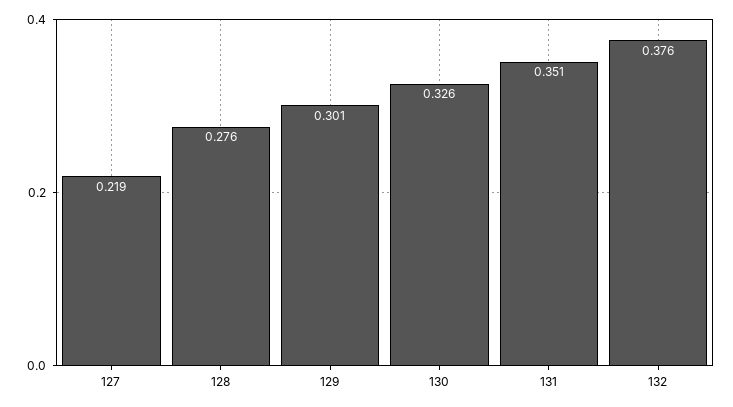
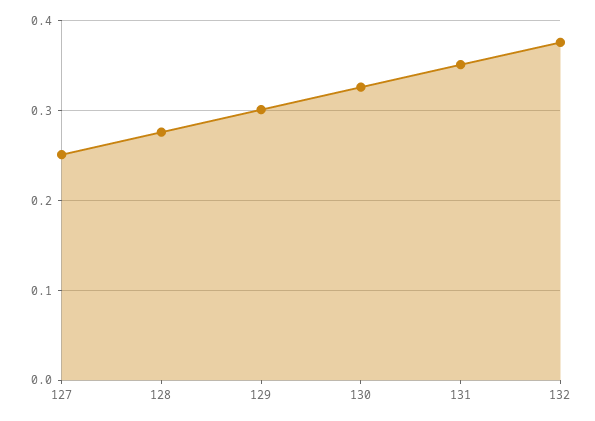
  {
-   "127": 0.219,
+   "127": 0.25,
    "128": 0.276,
    "129": 0.301,
    "130": 0.326,
    "131": 0.351,
    "132": 0.376
  }

